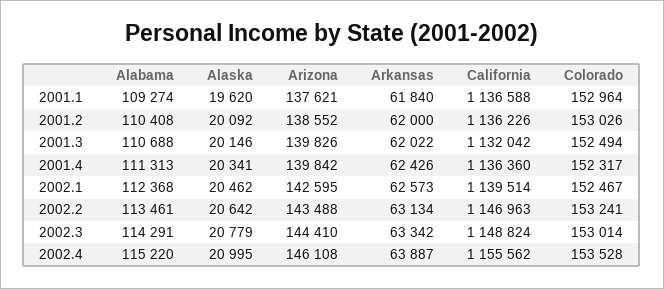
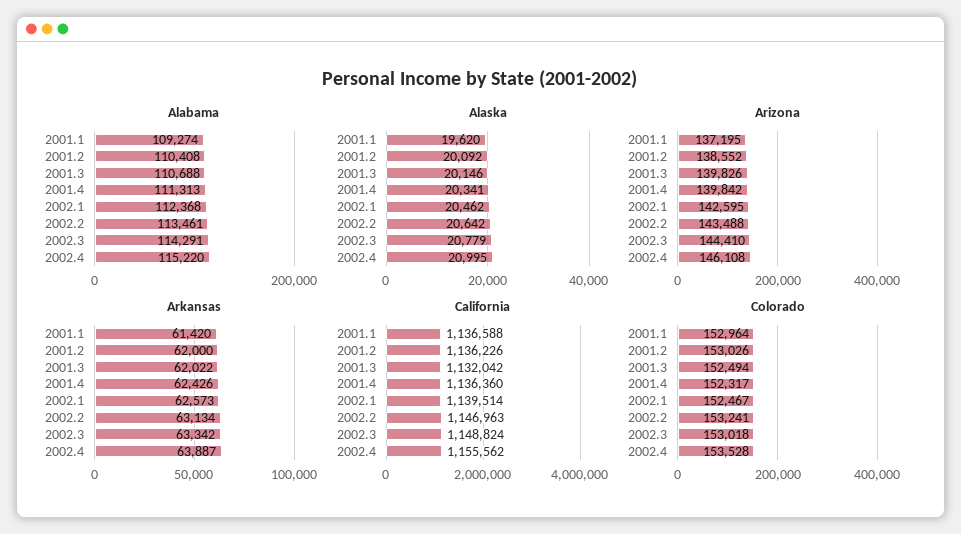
  {
    "Alabama": {
      "2001.1": 109274,
      "2001.2": 110408,
      "2001.3": 110688,
      "2001.4": 111313,
      "2002.1": 112368,
      "2002.2": 113461,
      "2002.3": 114291,
      "2002.4": 115220
    },
    "Alaska": {
      "2001.1": 19620,
      "2001.2": 20092,
      "2001.3": 20146,
      "2001.4": 20341,
      "2002.1": 20462,
      "2002.2": 20642,
      "2002.3": 20779,
      "2002.4": 20995
    },
    "Arizona": {
-     "2001.1": 137621,
+     "2001.1": 137195,
      "2001.2": 138552,
      "2001.3": 139826,
      "2001.4": 139842,
      "2002.1": 142595,
      "2002.2": 143488,
      "2002.3": 144410,
      "2002.4": 146108
    },
    "Arkansas": {
-     "2001.1": 61840,
+     "2001.1": 61420,
      "2001.2": 62000,
      "2001.3": 62022,
      "2001.4": 62426,
      "2002.1": 62573,
      "2002.2": 63134,
      "2002.3": 63342,
      "2002.4": 63887
    },
    "California": {
      "2001.1": 1136588,
      "2001.2": 1136226,
      "2001.3": 1132042,
      "2001.4": 1136360,
      "2002.1": 1139514,
      "2002.2": 1146963,
      "2002.3": 1148824,
      "2002.4": 1155562
    },
    "Colorado": {
      "2001.1": 152964,
      "2001.2": 153026,
      "2001.3": 152494,
      "2001.4": 152317,
      "2002.1": 152467,
      "2002.2": 153241,
-     "2002.3": 153014,
+     "2002.3": 153018,
      "2002.4": 153528
    }
  }

